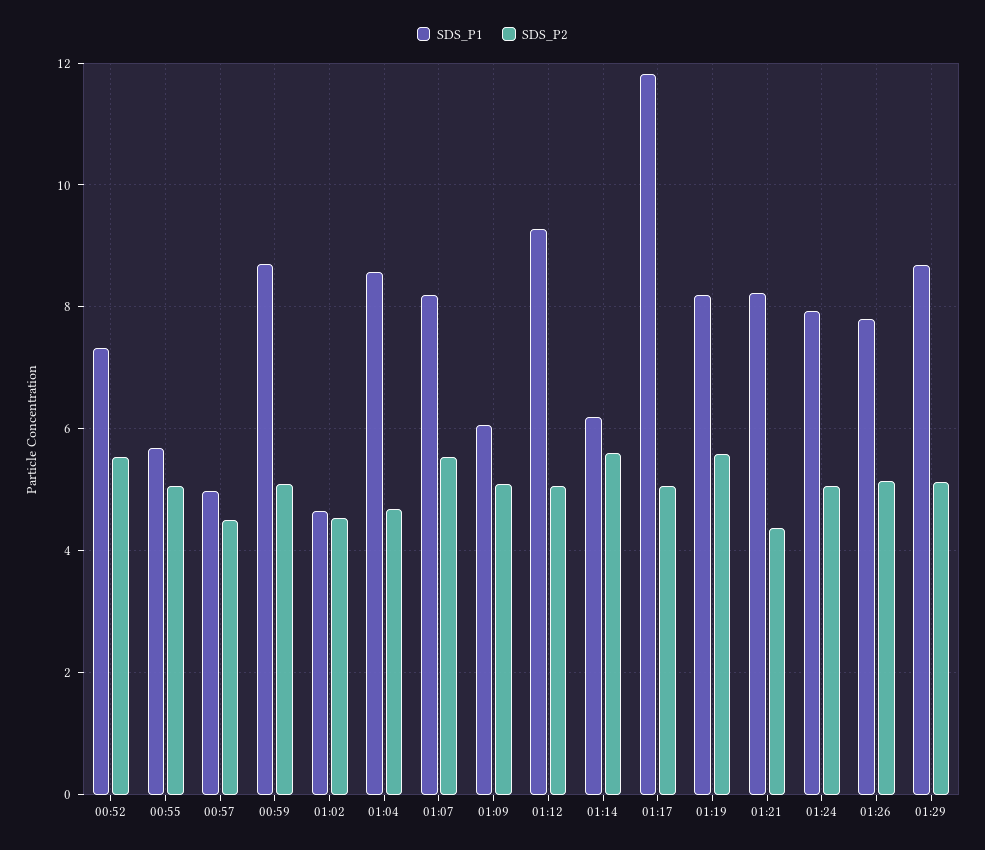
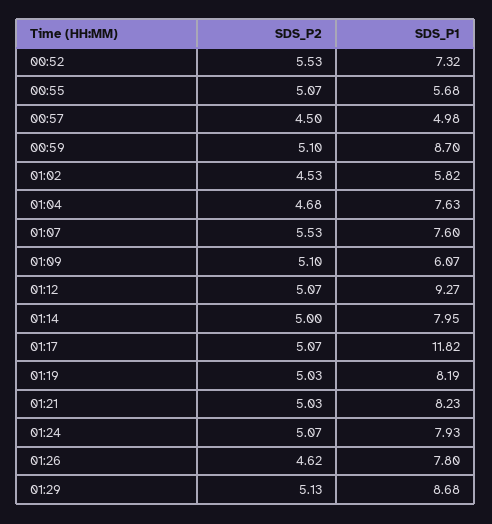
  {
    "SDS_P1": {
      "00:52": 7.32,
      "00:55": 5.68,
      "00:57": 4.98,
      "00:59": 8.7,
-     "01:02": 4.6,
+     "01:02": 5.82,
-     "01:04": 8.6,
+     "01:04": 7.63,
-     "01:07": 8.2,
+     "01:07": 7.6,
      "01:09": 6.07,
      "01:12": 9.27,
-     "01:14": 6.2,
+     "01:14": 7.95,
      "01:17": 11.82,
      "01:19": 8.19,
      "01:21": 8.23,
      "01:24": 7.93,
      "01:26": 7.8,
      "01:29": 8.68
    },
    "SDS_P2": {
      "00:52": 5.53,
      "00:55": 5.07,
      "00:57": 4.5,
      "00:59": 5.1,
      "01:02": 4.53,
      "01:04": 4.68,
      "01:07": 5.53,
      "01:09": 5.1,
      "01:12": 5.07,
-     "01:14": 5.6,
+     "01:14": 5,
      "01:17": 5.07,
-     "01:19": 5.6,
+     "01:19": 5.03,
-     "01:21": 4.4,
+     "01:21": 5.03,
      "01:24": 5.07,
-     "01:26": 5.2,
+     "01:26": 4.62,
      "01:29": 5.13
    }
  }

